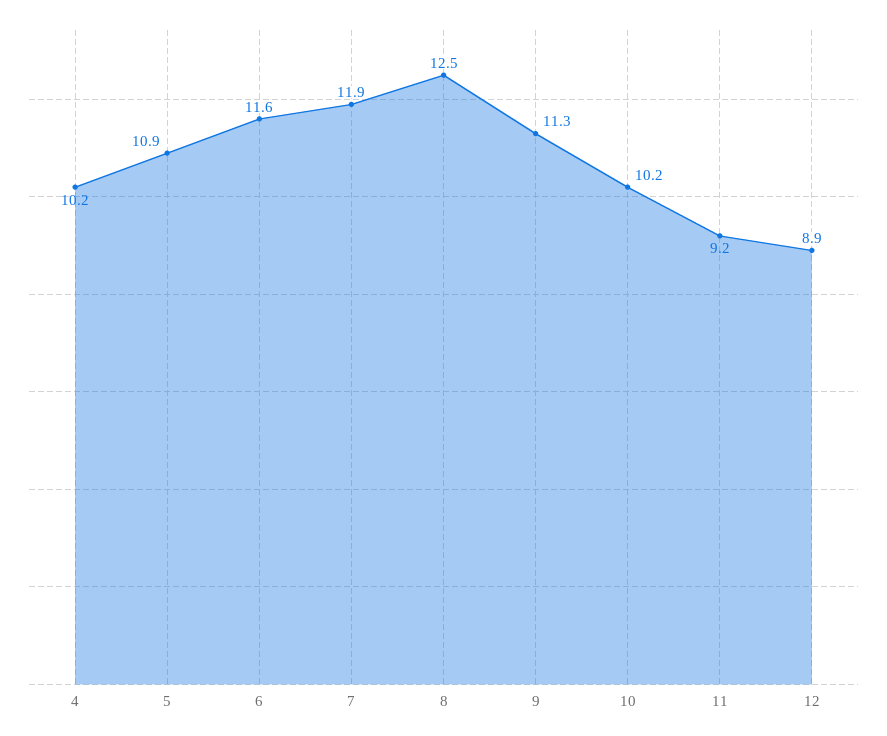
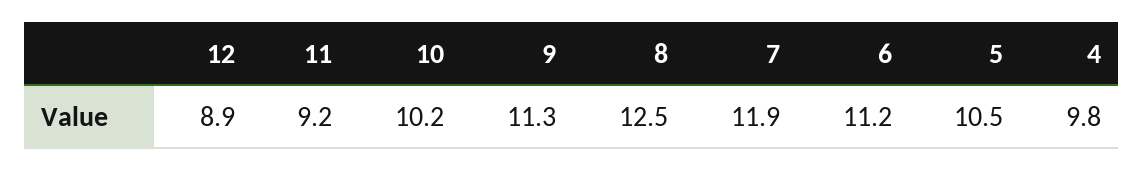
  {
-   "4": 10.2,
+   "4": 9.8,
-   "5": 10.9,
+   "5": 10.5,
-   "6": 11.6,
+   "6": 11.2,
    "7": 11.9,
    "8": 12.5,
    "9": 11.3,
    "10": 10.2,
    "11": 9.2,
    "12": 8.9
  }

